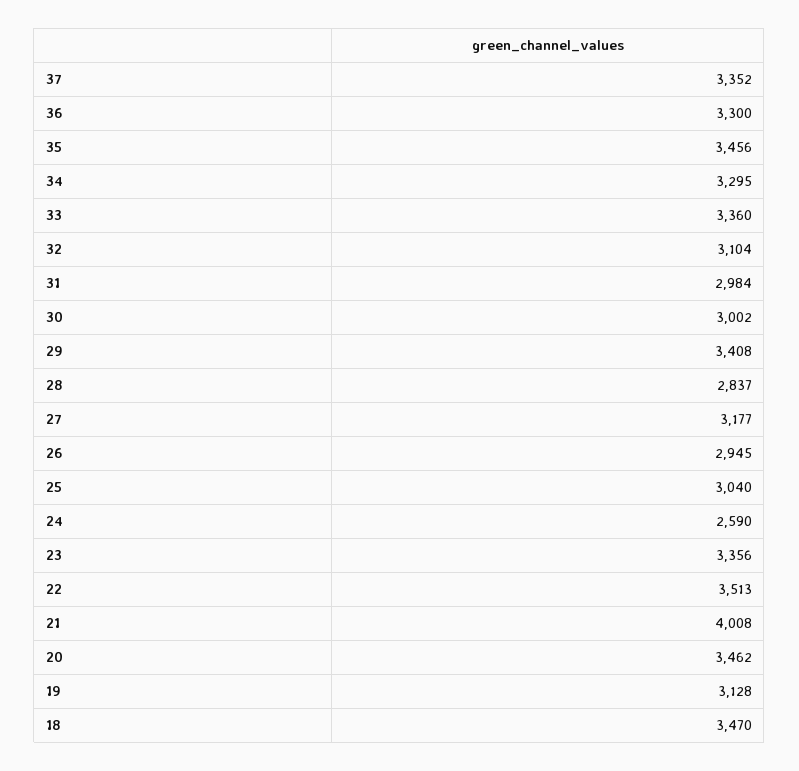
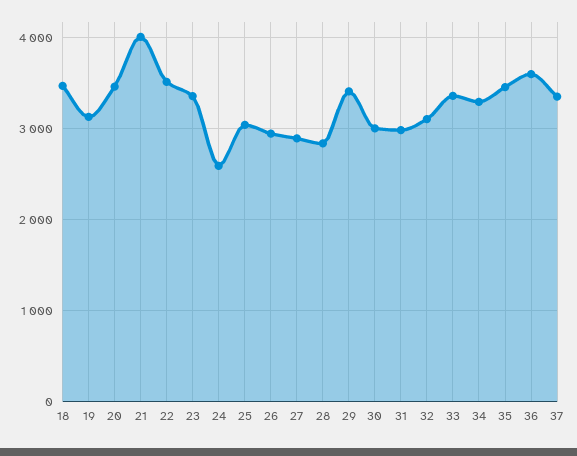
  {
    "37": 3352,
-   "36": 3300,
+   "36": 3600,
    "35": 3456,
    "34": 3295,
    "33": 3360,
    "32": 3104,
    "31": 2984,
    "30": 3002,
    "29": 3408,
    "28": 2837,
-   "27": 3177,
+   "27": 2900,
    "26": 2945,
    "25": 3040,
    "24": 2590,
    "23": 3356,
    "22": 3513,
    "21": 4008,
    "20": 3462,
    "19": 3128,
    "18": 3470
  }

